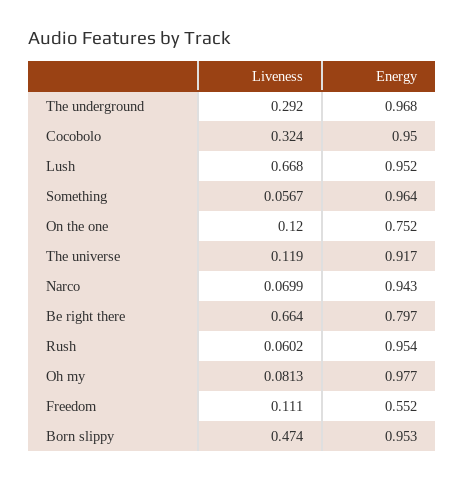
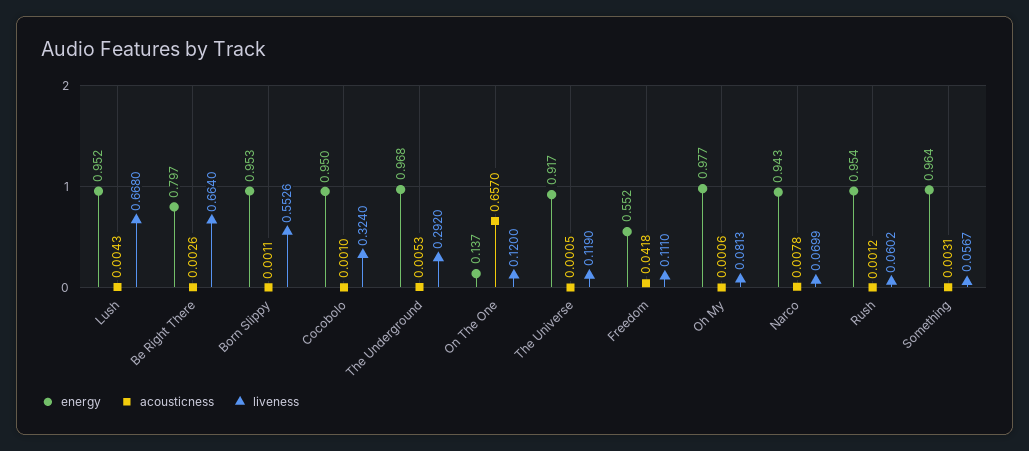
  {
    "Liveness": {
      "The underground": 0.292,
      "Cocobolo": 0.324,
      "Lush": 0.668,
      "Something": 0.0567,
      "On the one": 0.12,
      "The universe": 0.119,
      "Narco": 0.0699,
      "Be right there": 0.664,
      "Rush": 0.0602,
      "Oh my": 0.0813,
      "Freedom": 0.111,
-     "Born slippy": 0.474
+     "Born slippy": 0.5526
    },
    "Energy": {
      "The underground": 0.968,
      "Cocobolo": 0.95,
      "Lush": 0.952,
      "Something": 0.964,
-     "On the one": 0.752,
+     "On the one": 0.137,
      "The universe": 0.917,
      "Narco": 0.943,
      "Be right there": 0.797,
      "Rush": 0.954,
      "Oh my": 0.977,
      "Freedom": 0.552,
      "Born slippy": 0.953
-   }
+   },
+   "acousticness": {
+     "Lush": 0.0043,
+     "Be right there": 0.0026,
+     "Born slippy": 0.0011,
+     "Cocobolo": 0.001,
+     "The underground": 0.0053,
+     "On the one": 0.657,
+     "The universe": 0.0005,
+     "Freedom": 0.0418,
+     "Oh my": 0.0006,
+     "Narco": 0.0078,
+     "Rush": 0.0012,
+     "Something": 0.0031
+   }
  }

